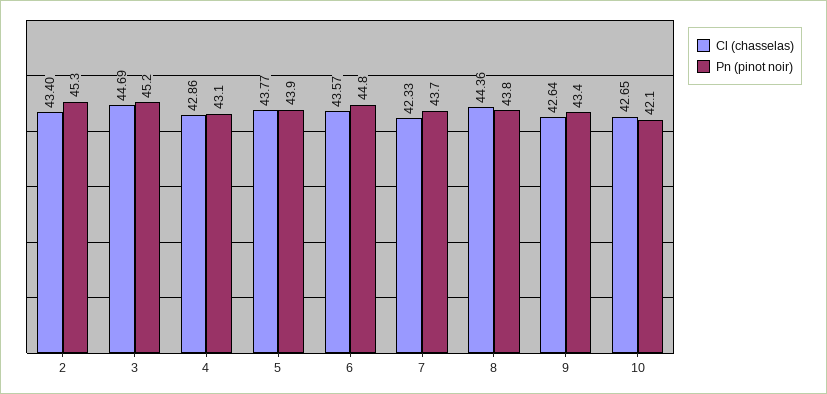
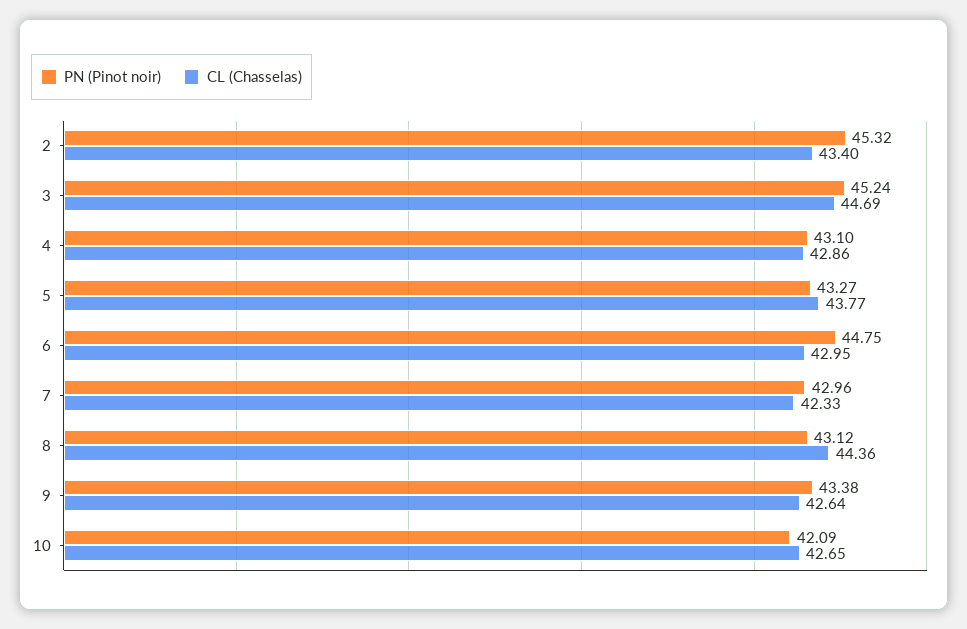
  {
    "Cl (chasselas)": {
      "2": 43.4,
      "3": 44.69,
      "4": 42.86,
      "5": 43.77,
-     "6": 43.57,
+     "6": 42.95,
      "7": 42.33,
      "8": 44.36,
      "9": 42.64,
      "10": 42.65
    },
    "Pn (pinot noir)": {
      "2": 45.32,
      "3": 45.24,
      "4": 43.1,
-     "5": 43.9,
+     "5": 43.27,
      "6": 44.75,
-     "7": 43.7,
+     "7": 42.96,
-     "8": 43.8,
+     "8": 43.12,
      "9": 43.38,
      "10": 42.09
    }
  }

